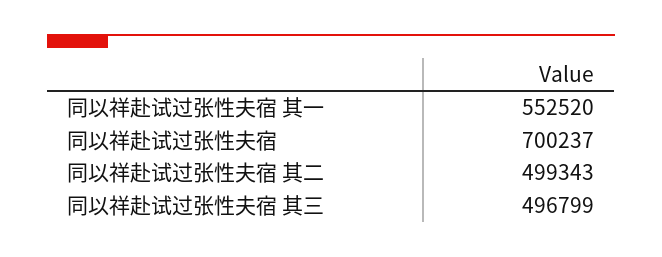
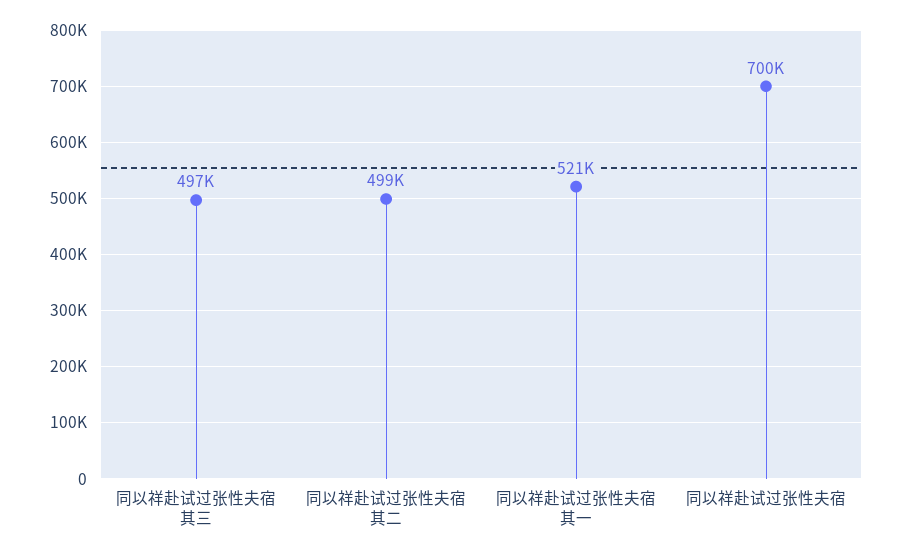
  {
-   "同以祥赴试过张性夫宿 其一": 552520,
+   "同以祥赴试过张性夫宿 其一": 521000,
    "同以祥赴试过张性夫宿": 700237,
    "同以祥赴试过张性夫宿 其二": 499343,
    "同以祥赴试过张性夫宿 其三": 496799
  }

